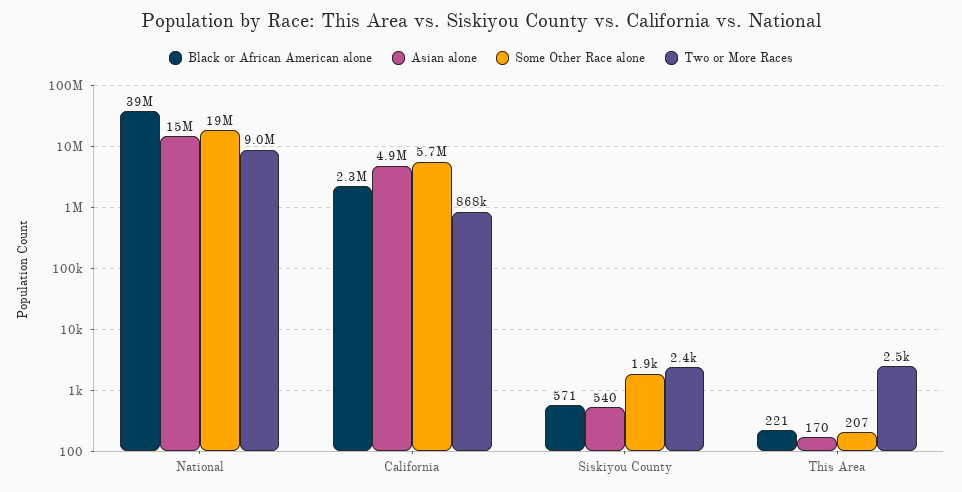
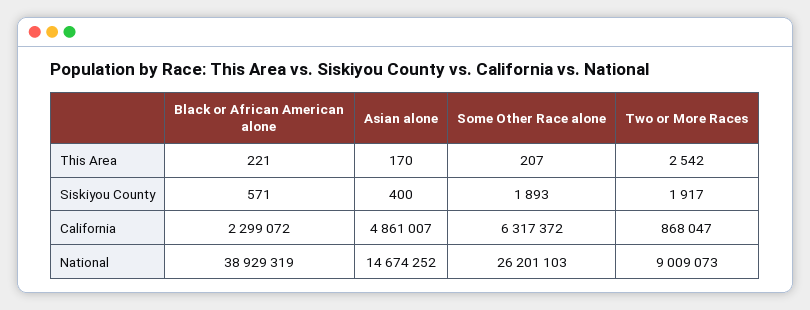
  {
    "Black or African American alone": {
      "National": 38929319,
      "California": 2299072,
      "Siskiyou County": 571,
      "This Area": 221
    },
    "Asian alone": {
      "National": 14674252,
      "California": 4861007,
-     "Siskiyou County": 540,
+     "Siskiyou County": 400,
      "This Area": 170
    },
    "Some Other Race alone": {
-     "National": 19000000,
+     "National": 26201103,
-     "California": 5700000,
+     "California": 6317372,
      "Siskiyou County": 1893,
      "This Area": 207
    },
    "Two or More Races": {
      "National": 9009073,
      "California": 868047,
-     "Siskiyou County": 2400,
+     "Siskiyou County": 1917,
      "This Area": 2542
    }
  }

